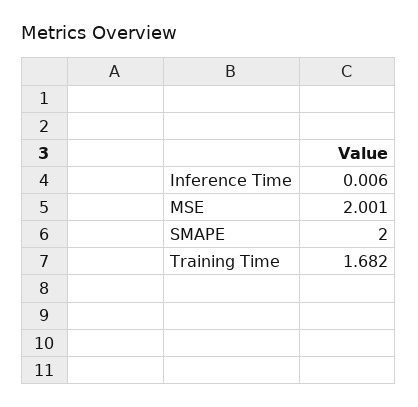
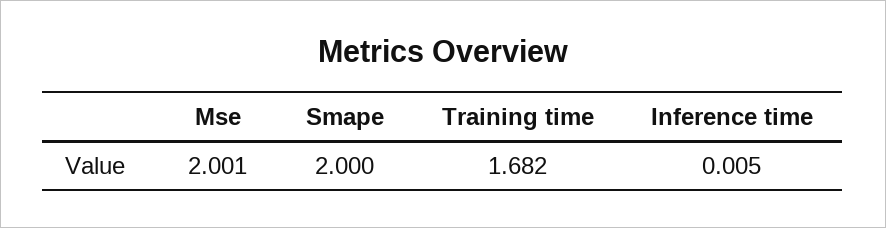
  {
-   "Inference Time": 0.006,
+   "Inference Time": 0.005,
    "MSE": 2.001,
    "SMAPE": 2,
    "Training Time": 1.682
  }

